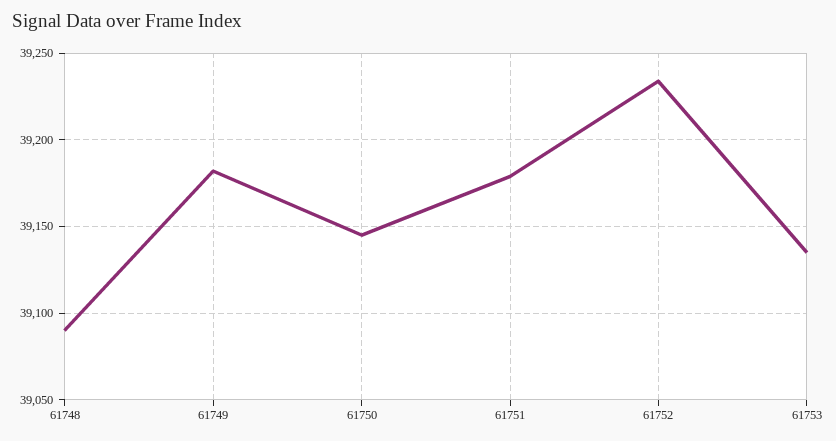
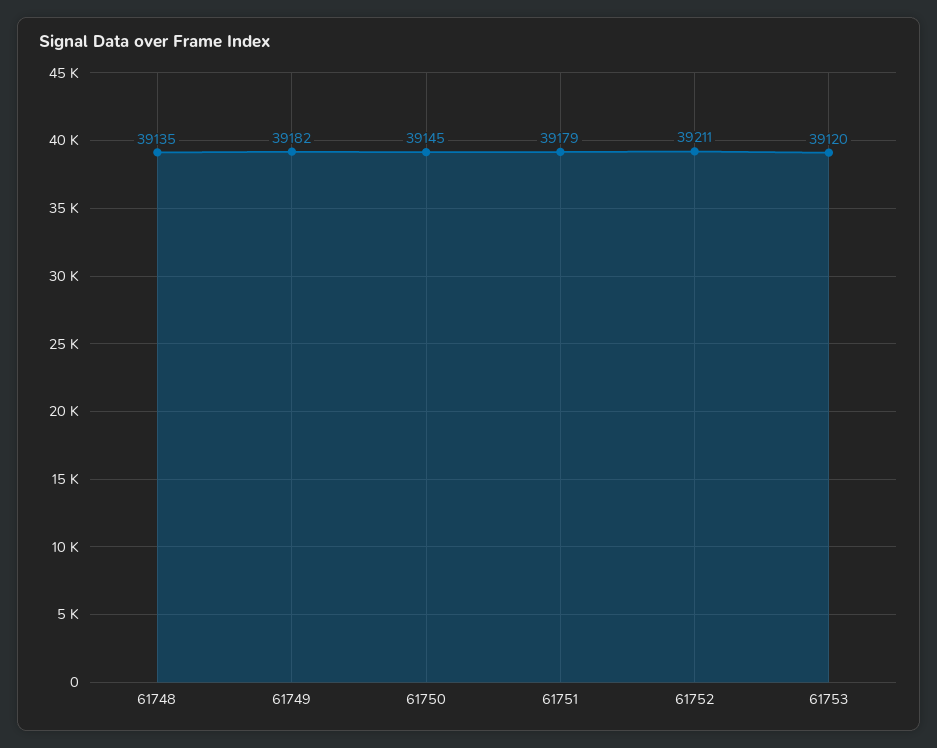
  {
-   "61748": 39090,
+   "61748": 39135,
    "61749": 39182,
    "61750": 39145,
    "61751": 39179,
-   "61752": 39235,
+   "61752": 39211,
-   "61753": 39135
+   "61753": 39120
  }

